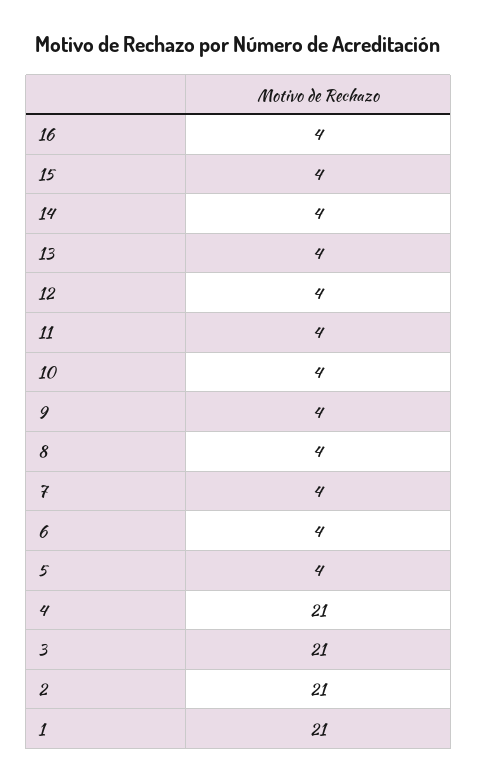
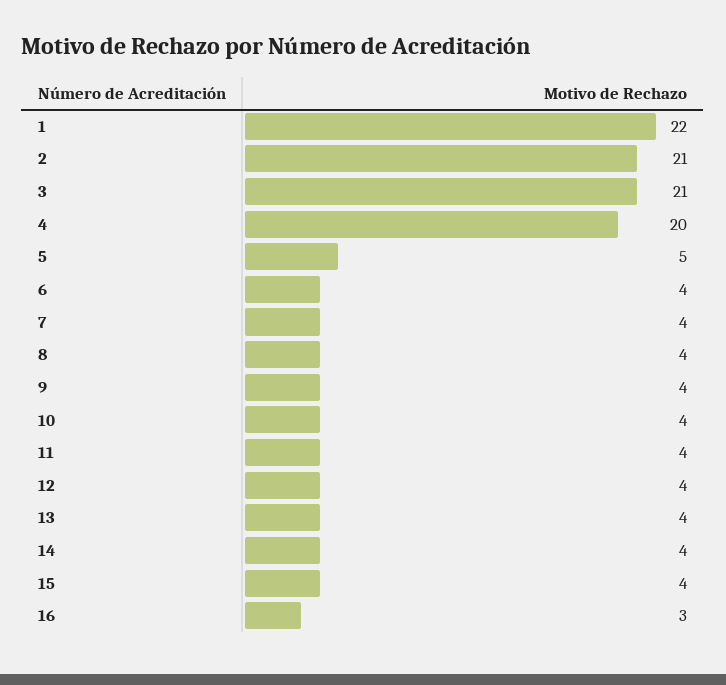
  {
-   "16": 4,
+   "16": 3,
    "15": 4,
    "14": 4,
    "13": 4,
    "12": 4,
    "11": 4,
    "10": 4,
    "9": 4,
    "8": 4,
    "7": 4,
    "6": 4,
-   "5": 4,
+   "5": 5,
-   "4": 21,
+   "4": 20,
    "3": 21,
    "2": 21,
-   "1": 21
+   "1": 22
  }

